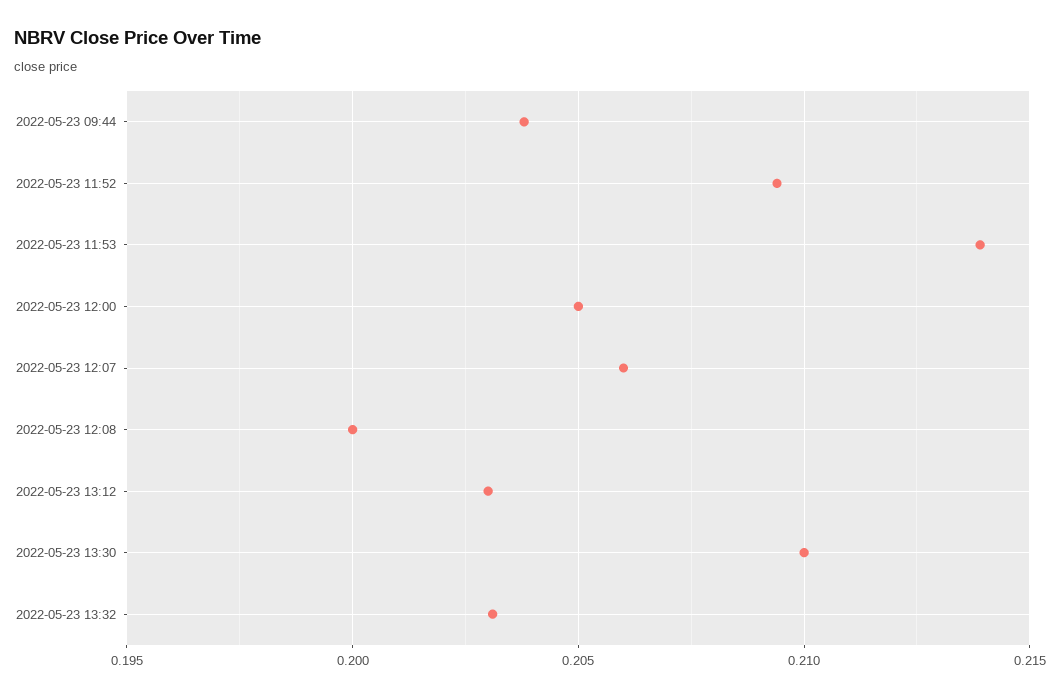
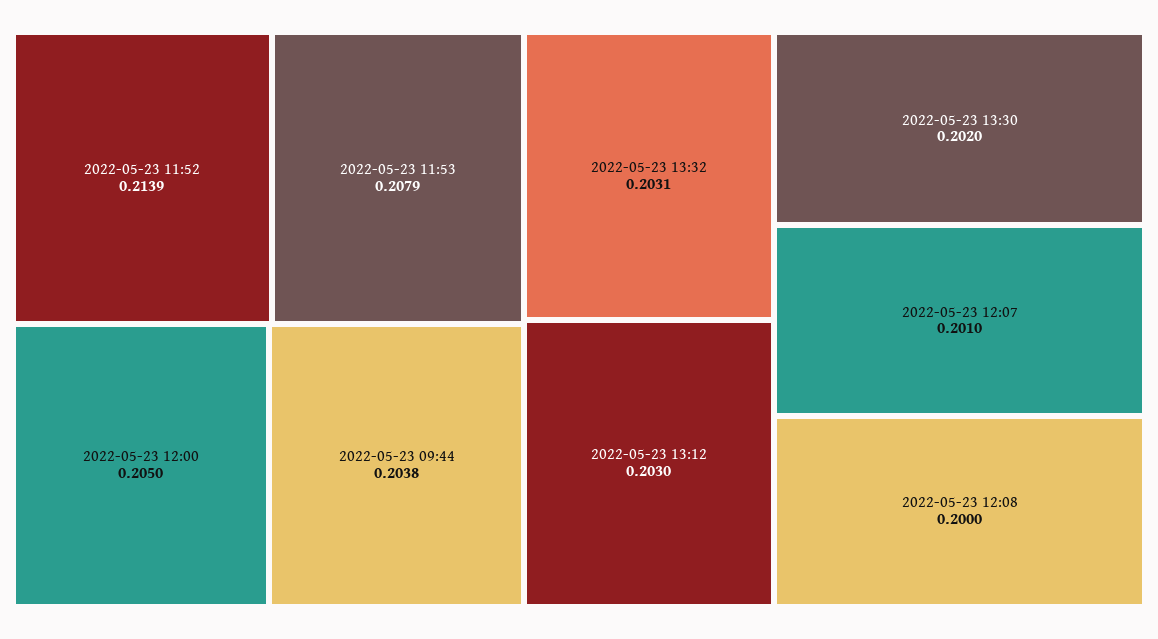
  {
    "2022-05-23 09:44": 0.2038,
-   "2022-05-23 11:52": 0.2095,
+   "2022-05-23 11:52": 0.2139,
-   "2022-05-23 11:53": 0.214,
+   "2022-05-23 11:53": 0.2079,
    "2022-05-23 12:00": 0.205,
-   "2022-05-23 12:07": 0.206,
+   "2022-05-23 12:07": 0.201,
    "2022-05-23 12:08": 0.2,
    "2022-05-23 13:12": 0.203,
-   "2022-05-23 13:30": 0.21,
+   "2022-05-23 13:30": 0.202,
    "2022-05-23 13:32": 0.2031
  }

